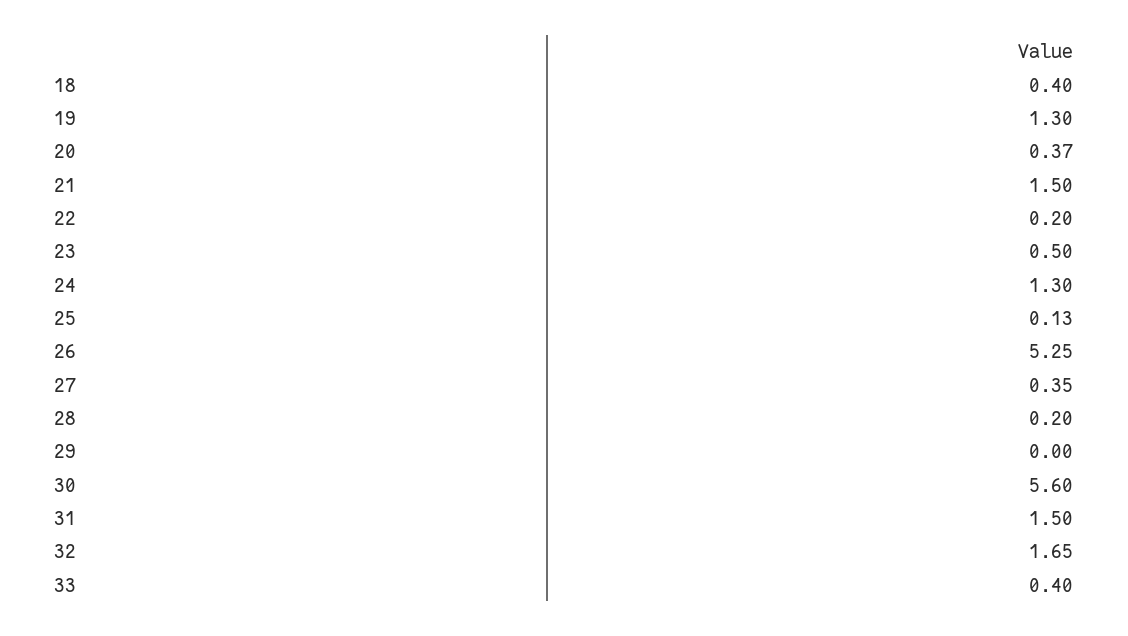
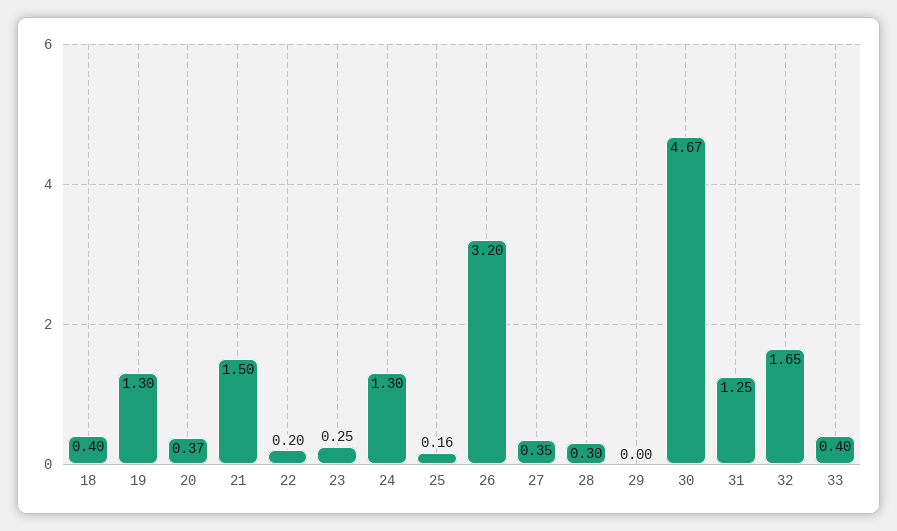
  {
    "18": 0.4,
    "19": 1.3,
    "20": 0.37,
    "21": 1.5,
    "22": 0.2,
-   "23": 0.5,
+   "23": 0.25,
    "24": 1.3,
-   "25": 0.13,
+   "25": 0.16,
-   "26": 5.25,
+   "26": 3.2,
    "27": 0.35,
-   "28": 0.2,
+   "28": 0.3,
    "29": 0,
-   "30": 5.6,
+   "30": 4.67,
-   "31": 1.5,
+   "31": 1.25,
    "32": 1.65,
    "33": 0.4
  }

